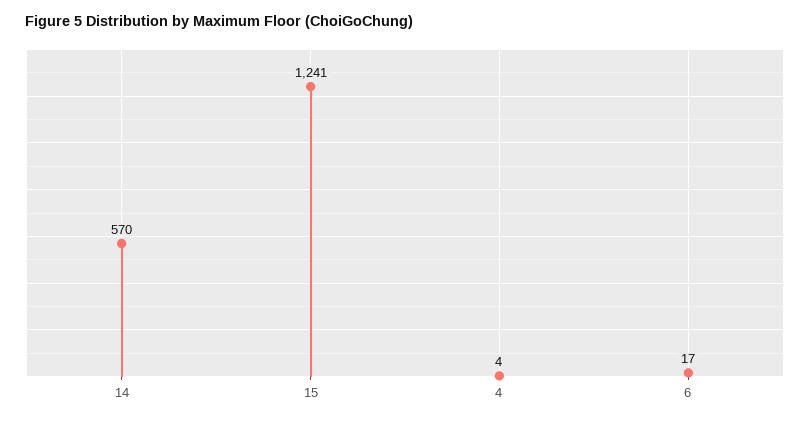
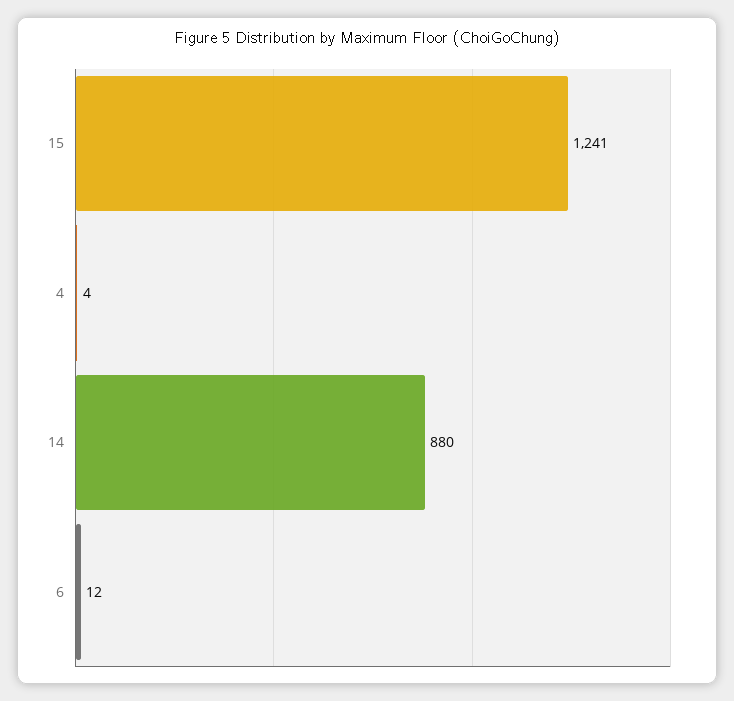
  {
-   "14": 570,
+   "14": 880,
    "15": 1241,
    "4": 4,
-   "6": 17
+   "6": 12
  }

